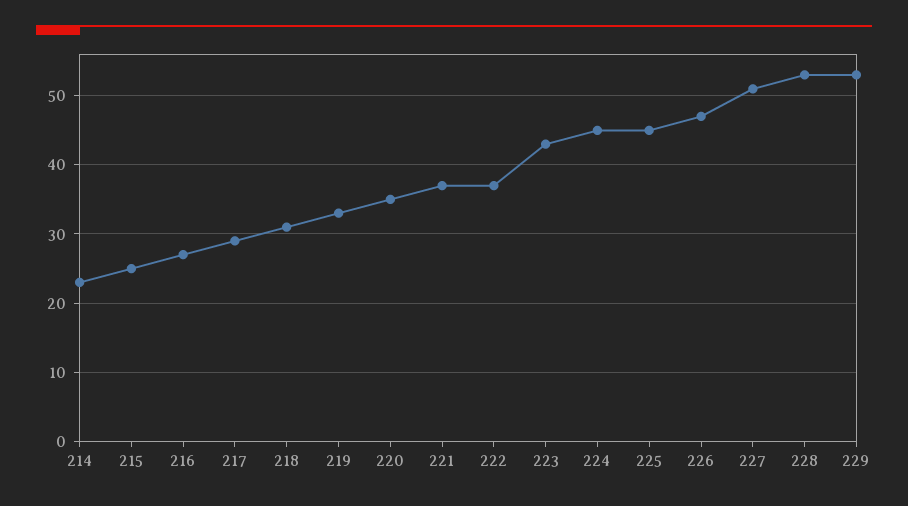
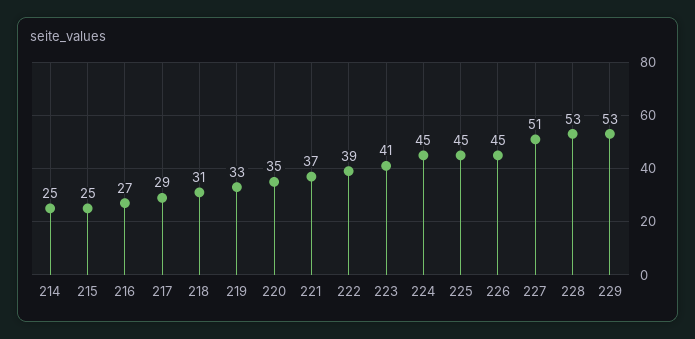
  {
-   "214": 23,
+   "214": 25,
    "215": 25,
    "216": 27,
    "217": 29,
    "218": 31,
    "219": 33,
    "220": 35,
    "221": 37,
-   "222": 37,
+   "222": 39,
-   "223": 43,
+   "223": 41,
    "224": 45,
    "225": 45,
-   "226": 47,
+   "226": 45,
    "227": 51,
    "228": 53,
    "229": 53
  }

